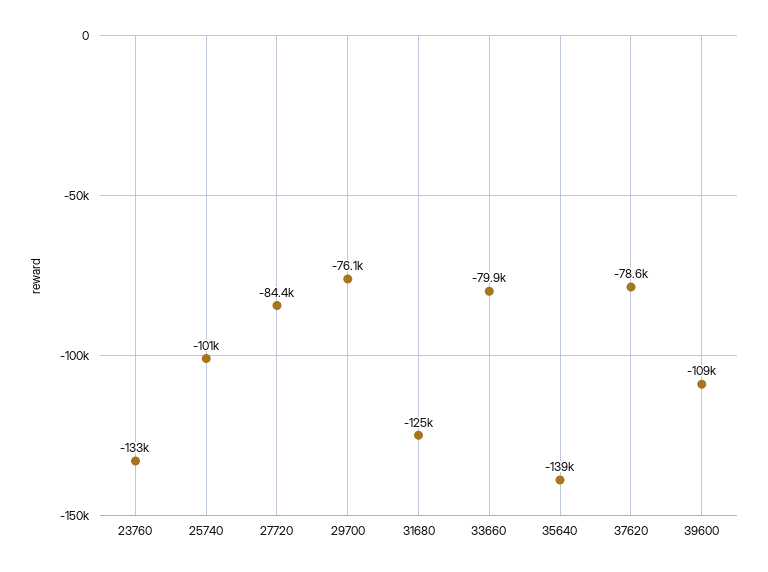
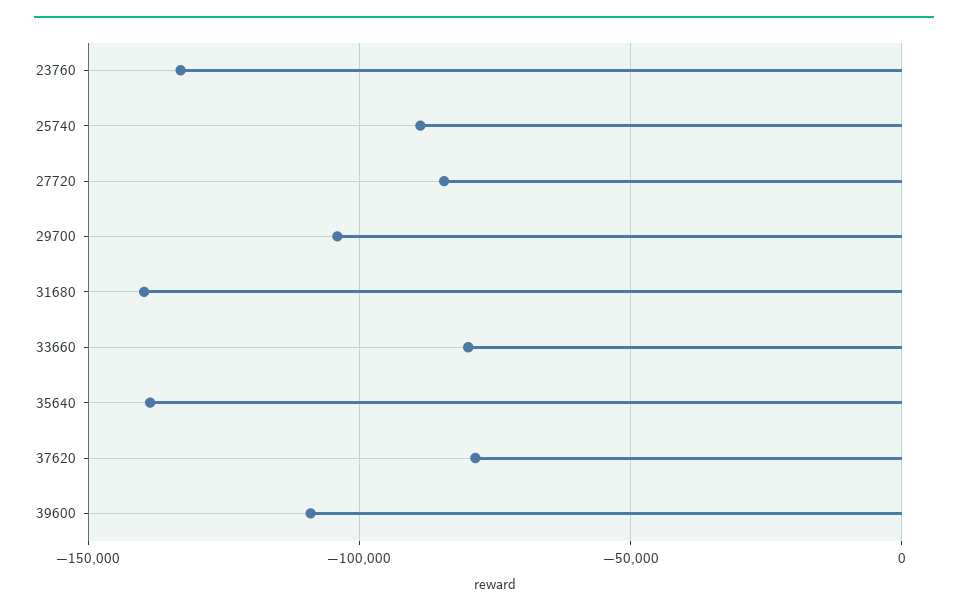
  {
    "23760": -133000,
-   "25740": -101000,
+   "25740": -90000,
    "27720": -84400,
-   "29700": -76100,
+   "29700": -105000,
-   "31680": -125000,
+   "31680": -140000,
    "33660": -79900,
    "35640": -139000,
    "37620": -78600,
    "39600": -109000
  }

